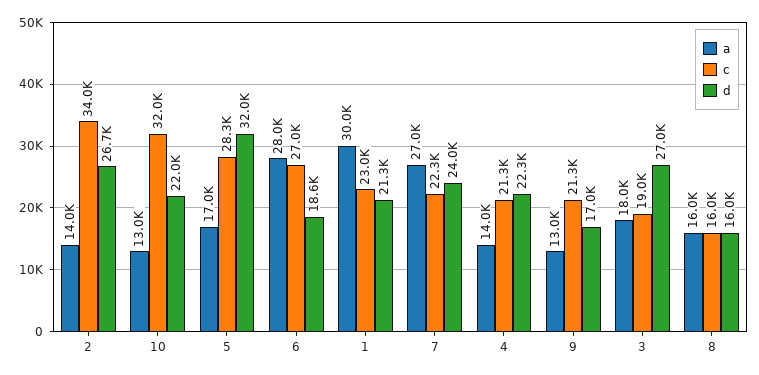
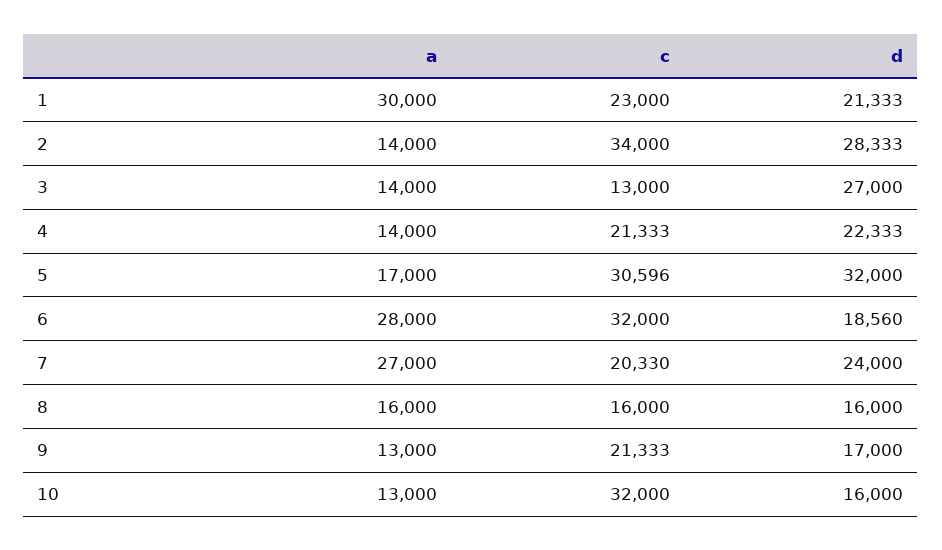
  {
    "a": {
      "2": 14000,
      "10": 13000,
      "5": 17000,
      "6": 28000,
      "1": 30000,
      "7": 27000,
      "4": 14000,
      "9": 13000,
-     "3": 18000,
+     "3": 14000,
      "8": 16000
    },
    "c": {
      "2": 34000,
      "10": 32000,
-     "5": 28300,
+     "5": 30596,
-     "6": 27000,
+     "6": 32000,
      "1": 23000,
-     "7": 22300,
+     "7": 20330,
      "4": 21333,
      "9": 21333,
-     "3": 19000,
+     "3": 13000,
      "8": 16000
    },
    "d": {
-     "2": 26700,
+     "2": 28333,
-     "10": 22000,
+     "10": 16000,
      "5": 32000,
      "6": 18560,
      "1": 21333,
      "7": 24000,
      "4": 22333,
      "9": 17000,
      "3": 27000,
      "8": 16000
    }
  }

